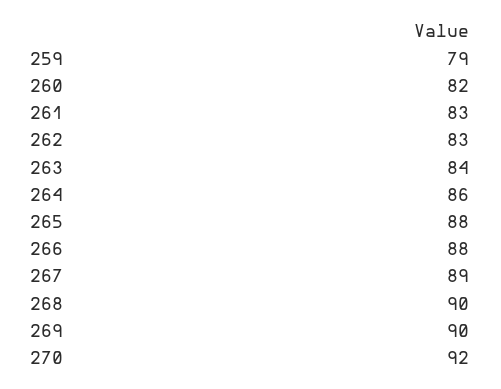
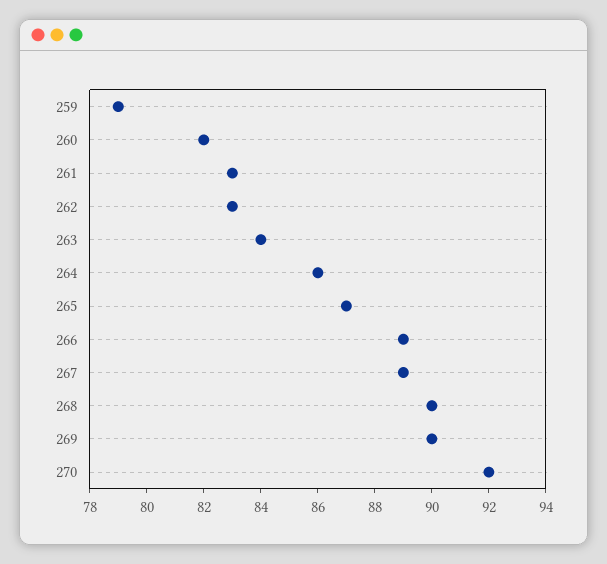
  {
    "259": 79,
    "260": 82,
    "261": 83,
    "262": 83,
    "263": 84,
    "264": 86,
-   "265": 88,
+   "265": 87,
-   "266": 88,
+   "266": 89,
    "267": 89,
    "268": 90,
    "269": 90,
    "270": 92
  }

